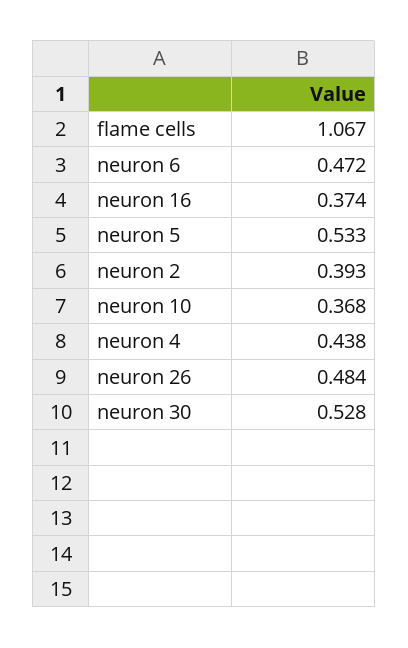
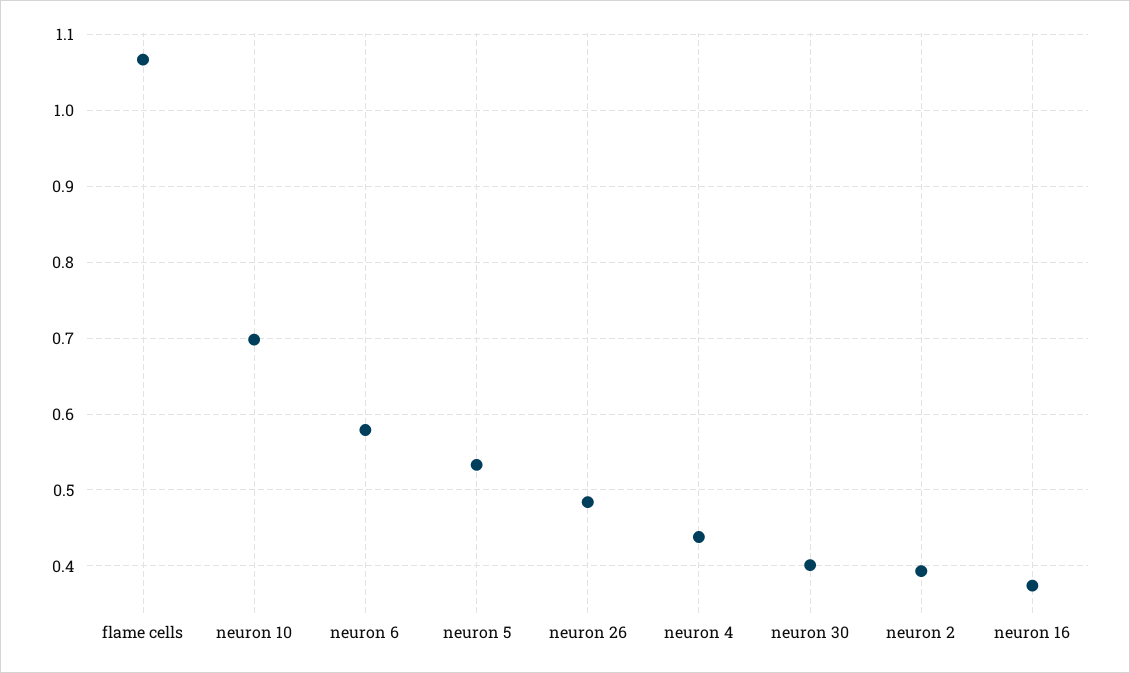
  {
    "flame cells": 1.067,
-   "neuron 6": 0.472,
+   "neuron 6": 0.58,
    "neuron 16": 0.374,
    "neuron 5": 0.533,
    "neuron 2": 0.393,
-   "neuron 10": 0.368,
+   "neuron 10": 0.7,
    "neuron 4": 0.438,
    "neuron 26": 0.484,
-   "neuron 30": 0.528
+   "neuron 30": 0.4
  }

